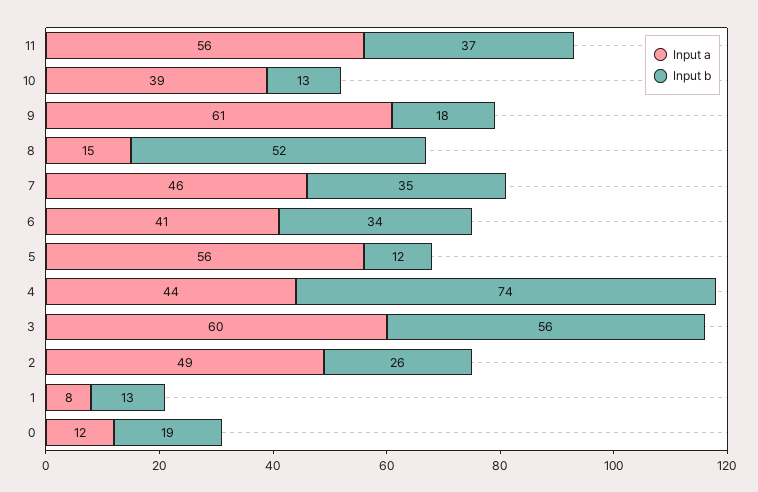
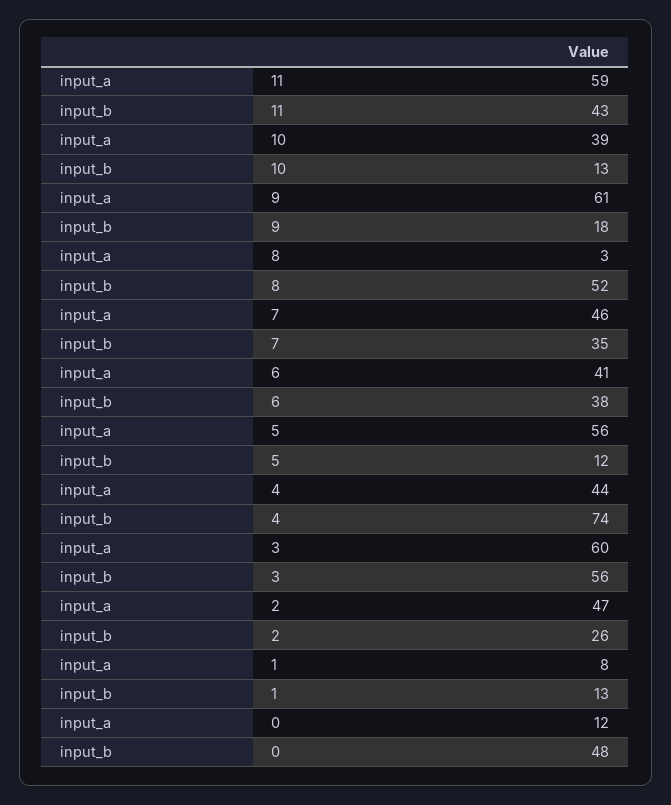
  {
    "Input a": {
-     "11": 56,
+     "11": 59,
      "10": 39,
      "9": 61,
-     "8": 15,
+     "8": 3,
      "7": 46,
      "6": 41,
      "5": 56,
      "4": 44,
      "3": 60,
-     "2": 49,
+     "2": 47,
      "1": 8,
      "0": 12
    },
    "Input b": {
-     "11": 37,
+     "11": 43,
      "10": 13,
      "9": 18,
      "8": 52,
      "7": 35,
-     "6": 34,
+     "6": 38,
      "5": 12,
      "4": 74,
      "3": 56,
      "2": 26,
      "1": 13,
-     "0": 19
+     "0": 48
    }
  }

